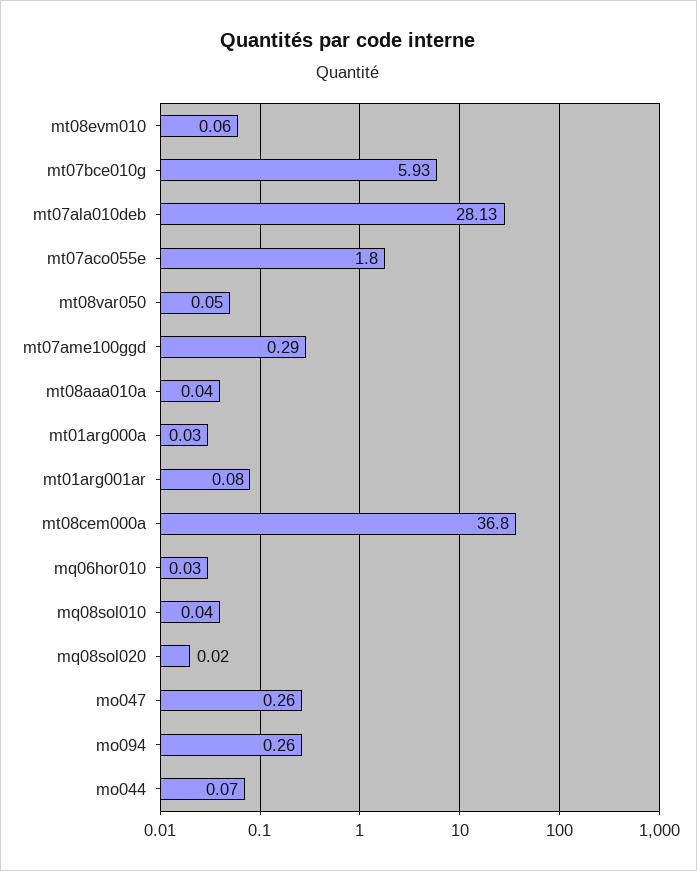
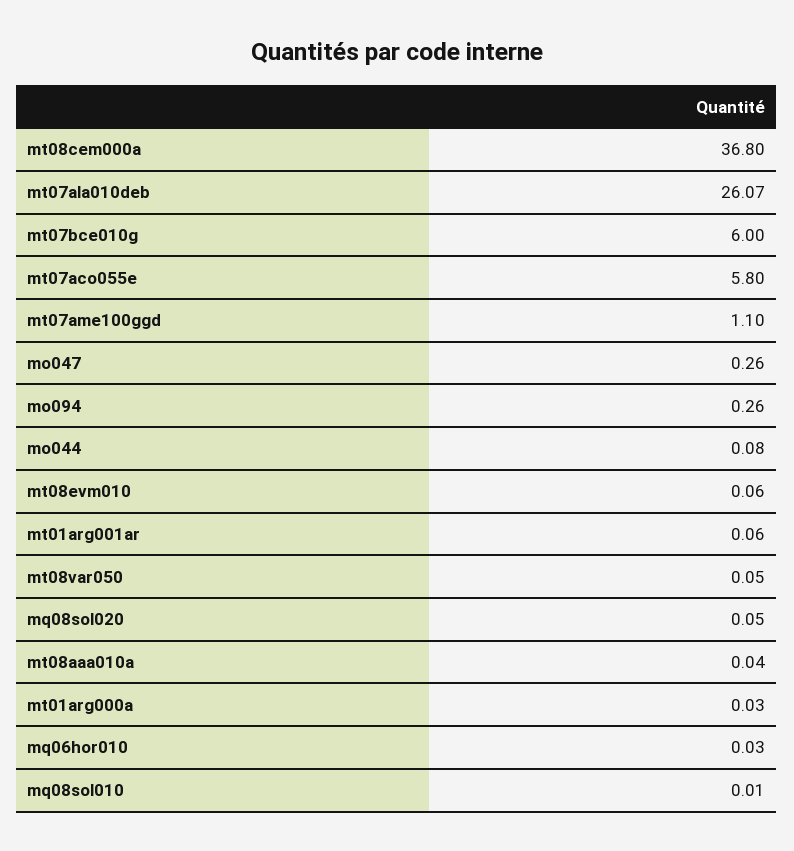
  {
    "mt08evm010": 0.06,
-   "mt07bce010g": 5.93,
+   "mt07bce010g": 6,
-   "mt07ala010deb": 28.13,
+   "mt07ala010deb": 26.07,
-   "mt07aco055e": 1.8,
+   "mt07aco055e": 5.8,
    "mt08var050": 0.05,
-   "mt07ame100ggd": 0.29,
+   "mt07ame100ggd": 1.1,
    "mt08aaa010a": 0.04,
    "mt01arg000a": 0.03,
-   "mt01arg001ar": 0.08,
+   "mt01arg001ar": 0.06,
    "mt08cem000a": 36.8,
    "mq06hor010": 0.03,
-   "mq08sol010": 0.04,
+   "mq08sol010": 0.01,
-   "mq08sol020": 0.02,
+   "mq08sol020": 0.05,
    "mo047": 0.26,
    "mo094": 0.26,
-   "mo044": 0.07
+   "mo044": 0.08
  }

